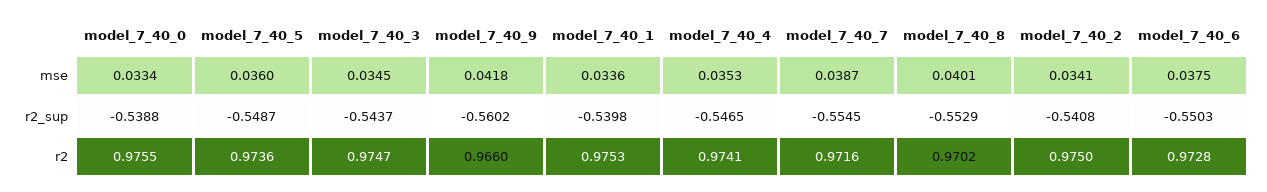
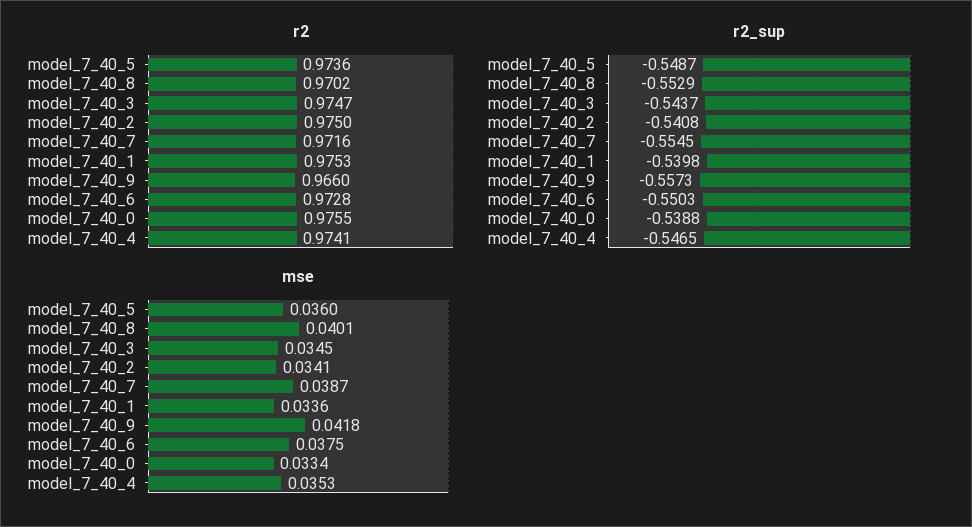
  {
    "mse": {
      "model_7_40_0": 0.0334,
      "model_7_40_5": 0.036,
      "model_7_40_3": 0.0345,
      "model_7_40_9": 0.0418,
      "model_7_40_1": 0.0336,
      "model_7_40_4": 0.0353,
      "model_7_40_7": 0.0387,
      "model_7_40_8": 0.0401,
      "model_7_40_2": 0.0341,
      "model_7_40_6": 0.0375
    },
    "r2_sup": {
      "model_7_40_0": -0.5388,
      "model_7_40_5": -0.5487,
      "model_7_40_3": -0.5437,
-     "model_7_40_9": -0.5602,
+     "model_7_40_9": -0.5573,
      "model_7_40_1": -0.5398,
      "model_7_40_4": -0.5465,
      "model_7_40_7": -0.5545,
      "model_7_40_8": -0.5529,
      "model_7_40_2": -0.5408,
      "model_7_40_6": -0.5503
    },
    "r2": {
      "model_7_40_0": 0.9755,
      "model_7_40_5": 0.9736,
      "model_7_40_3": 0.9747,
      "model_7_40_9": 0.966,
      "model_7_40_1": 0.9753,
      "model_7_40_4": 0.9741,
      "model_7_40_7": 0.9716,
      "model_7_40_8": 0.9702,
      "model_7_40_2": 0.975,
      "model_7_40_6": 0.9728
    }
  }

